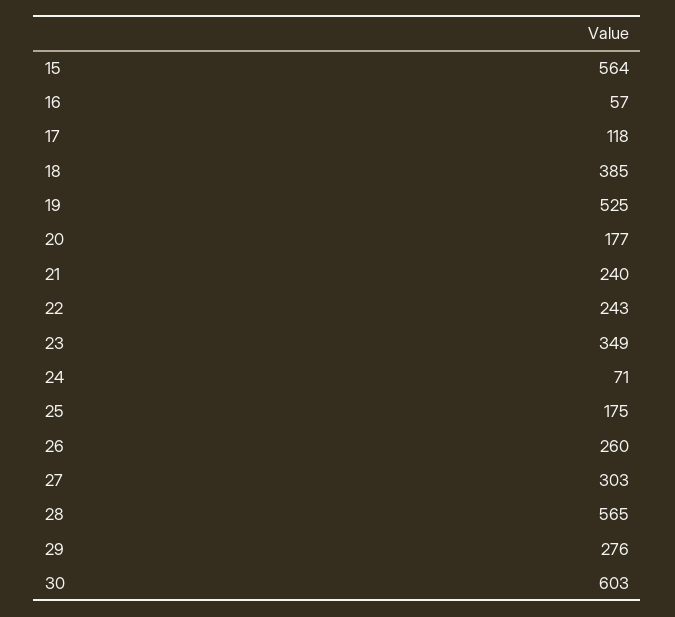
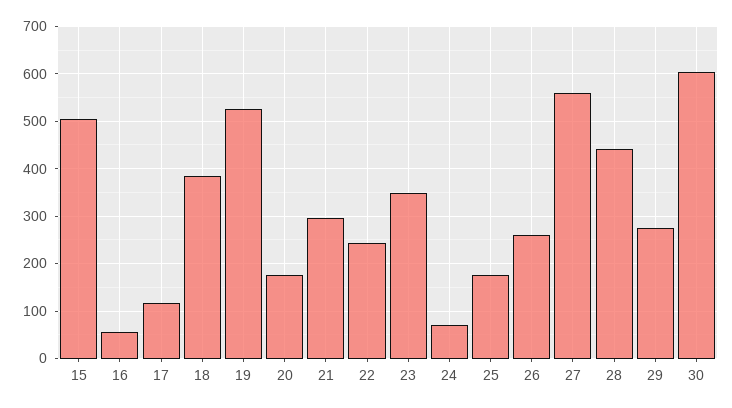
  {
-   "15": 564,
+   "15": 500,
    "16": 57,
    "17": 118,
    "18": 385,
    "19": 525,
    "20": 177,
-   "21": 240,
+   "21": 300,
    "22": 243,
    "23": 349,
    "24": 71,
    "25": 175,
    "26": 260,
-   "27": 303,
+   "27": 560,
-   "28": 565,
+   "28": 440,
    "29": 276,
    "30": 603
  }

